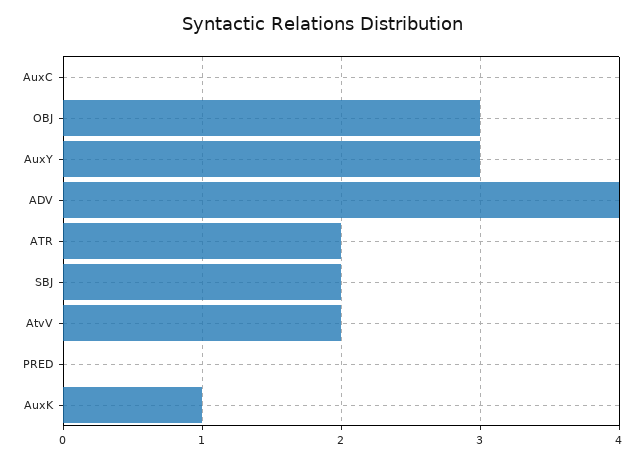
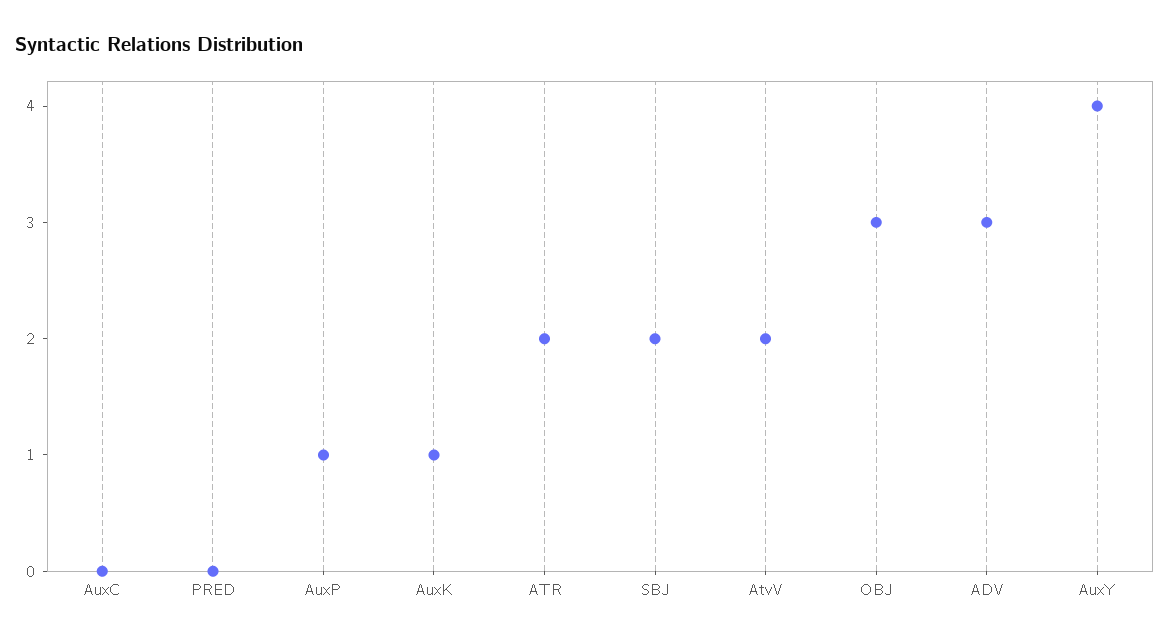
  {
    "AuxC": 0,
    "OBJ": 3,
-   "AuxY": 3,
+   "AuxY": 4,
-   "ADV": 4,
+   "ADV": 3,
    "ATR": 2,
    "SBJ": 2,
    "AtvV": 2,
    "PRED": 0,
-   "AuxK": 1
+   "AuxK": 1,
+   "AuxP": 1
  }

